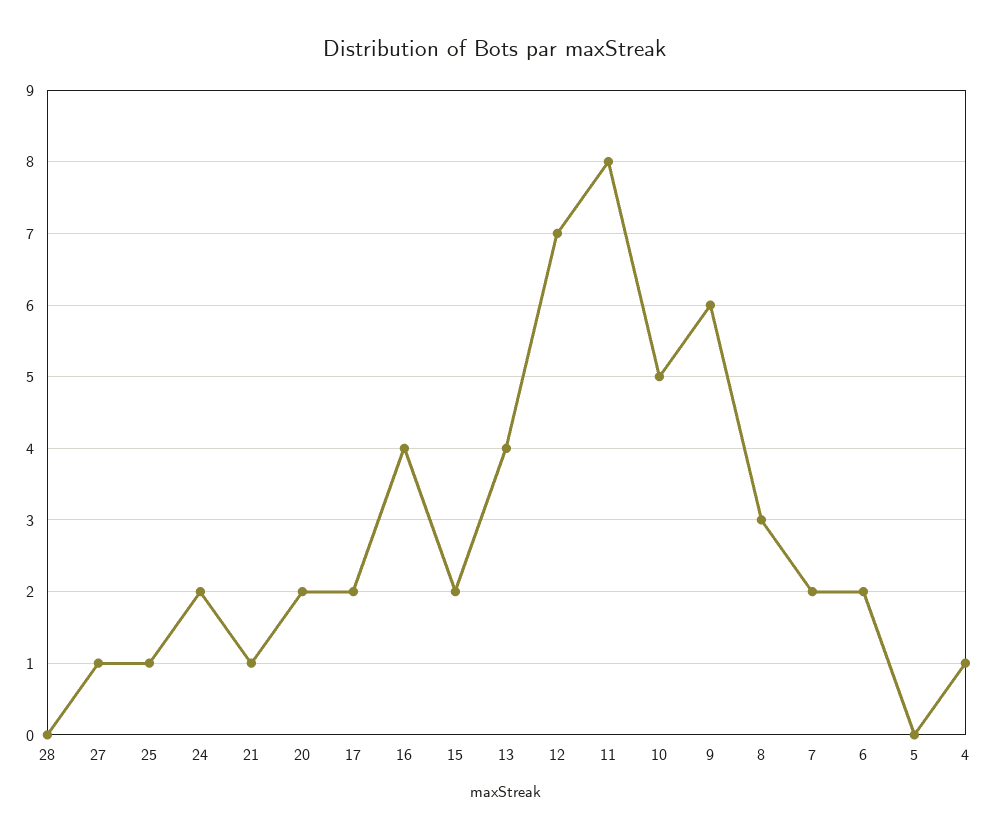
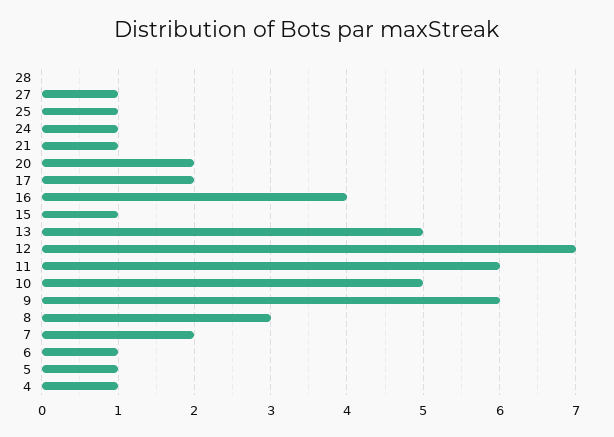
  {
    "28": 0,
    "27": 1,
    "25": 1,
-   "24": 2,
+   "24": 1,
    "21": 1,
    "20": 2,
    "17": 2,
    "16": 4,
-   "15": 2,
+   "15": 1,
-   "13": 4,
+   "13": 5,
    "12": 7,
-   "11": 8,
+   "11": 6,
    "10": 5,
    "9": 6,
    "8": 3,
    "7": 2,
-   "6": 2,
+   "6": 1,
-   "5": 0,
+   "5": 1,
    "4": 1
  }

